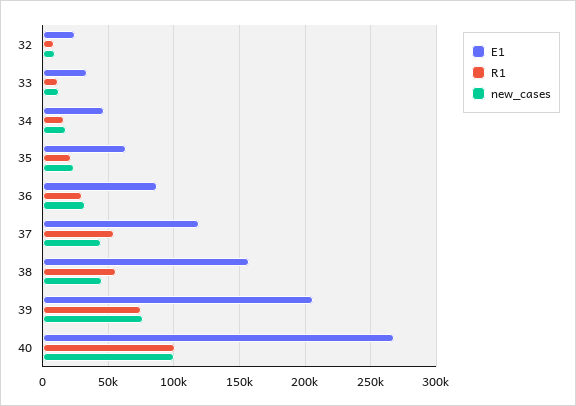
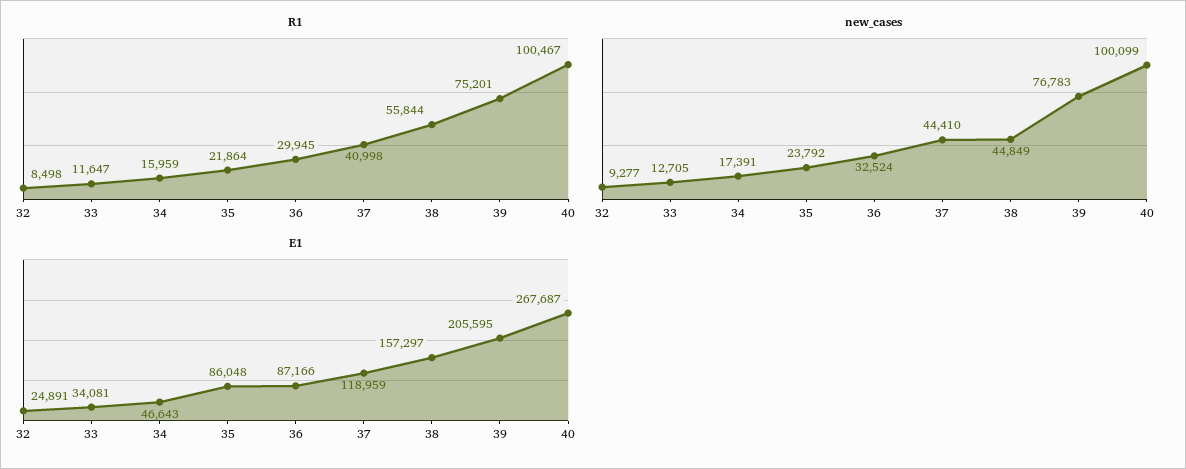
  {
    "E1": {
      "32": 24891,
      "33": 34081,
      "34": 46643,
-     "35": 65000,
+     "35": 86048,
      "36": 87166,
      "37": 118959,
      "38": 157297,
      "39": 205595,
      "40": 267687
    },
    "R1": {
      "32": 8498,
      "33": 11647,
      "34": 15959,
      "35": 21864,
      "36": 29945,
-     "37": 55000,
+     "37": 40998,
      "38": 55844,
      "39": 75201,
      "40": 100467
    },
    "new_cases": {
      "32": 9277,
      "33": 12705,
      "34": 17391,
      "35": 23792,
      "36": 32524,
      "37": 44410,
      "38": 44849,
      "39": 76783,
      "40": 100099
    }
  }

